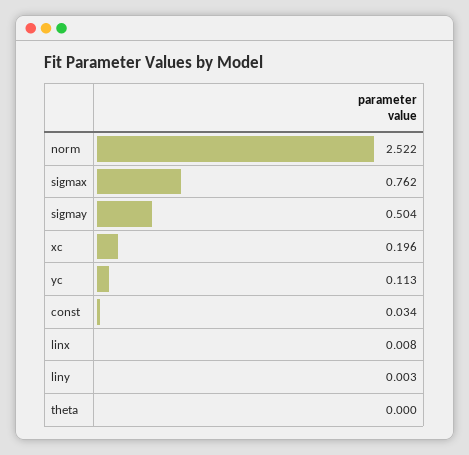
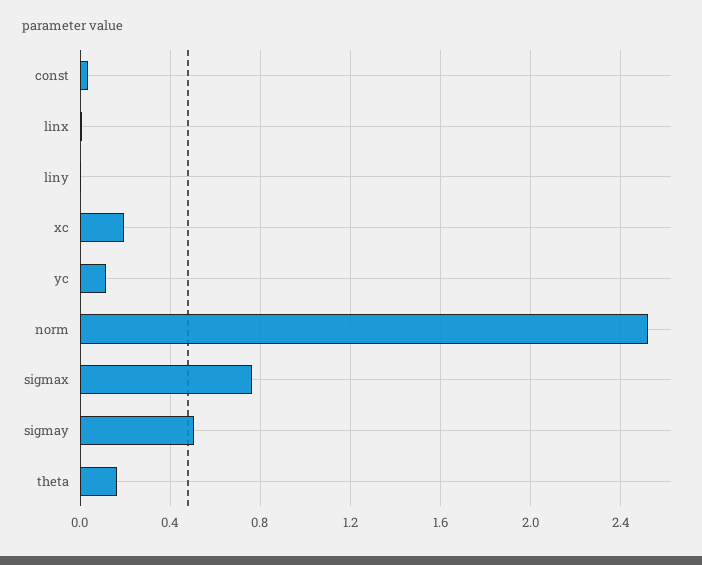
  {
    "norm": 2.522,
    "sigmax": 0.762,
    "sigmay": 0.504,
    "xc": 0.196,
    "yc": 0.113,
    "const": 0.034,
    "linx": 0.008,
    "liny": 0.003,
-   "theta": 0
+   "theta": 0.15
  }

